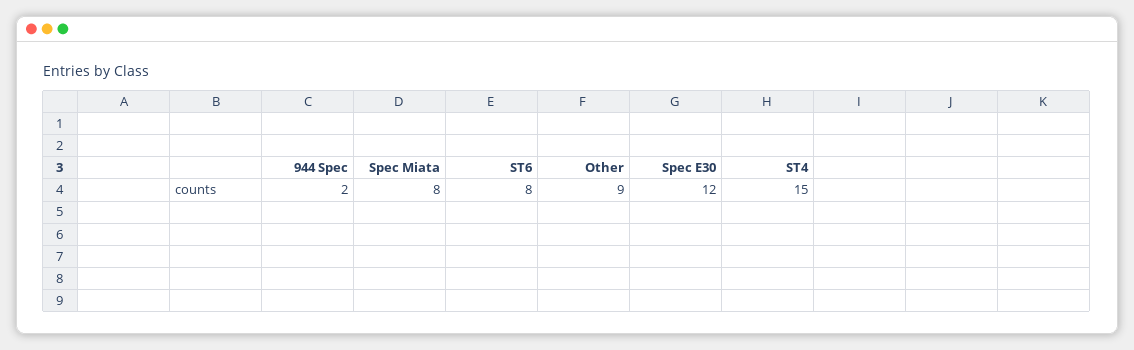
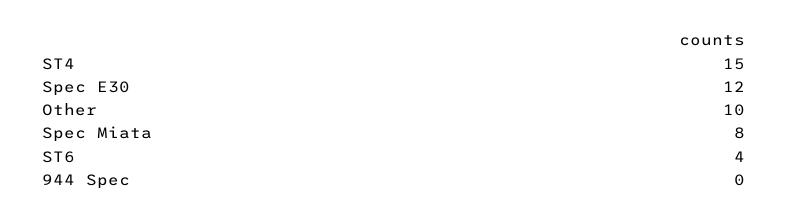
  {
-   "944 Spec": 2,
+   "944 Spec": 0,
    "Spec Miata": 8,
-   "ST6": 8,
+   "ST6": 4,
-   "Other": 9,
+   "Other": 10,
    "Spec E30": 12,
    "ST4": 15
  }

